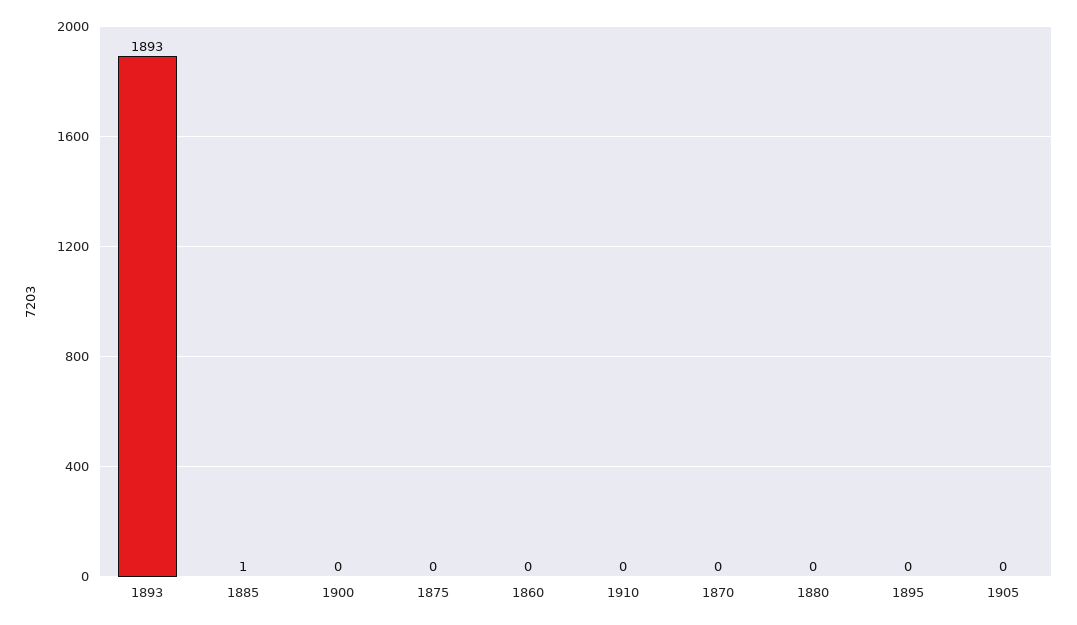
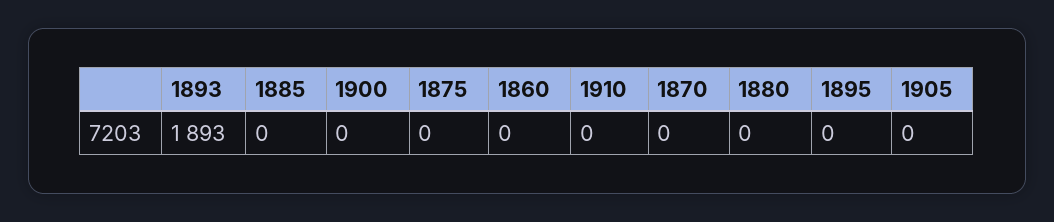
  {
    "1893": 1893,
-   "1885": 1,
+   "1885": 0,
    "1900": 0,
    "1875": 0,
    "1860": 0,
    "1910": 0,
    "1870": 0,
    "1880": 0,
    "1895": 0,
    "1905": 0
  }

